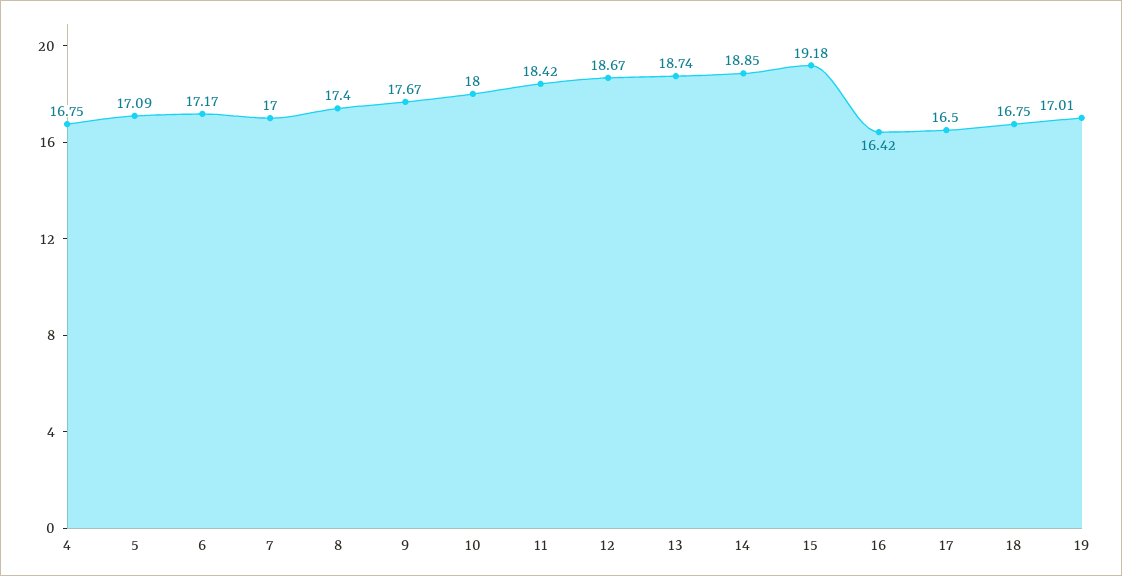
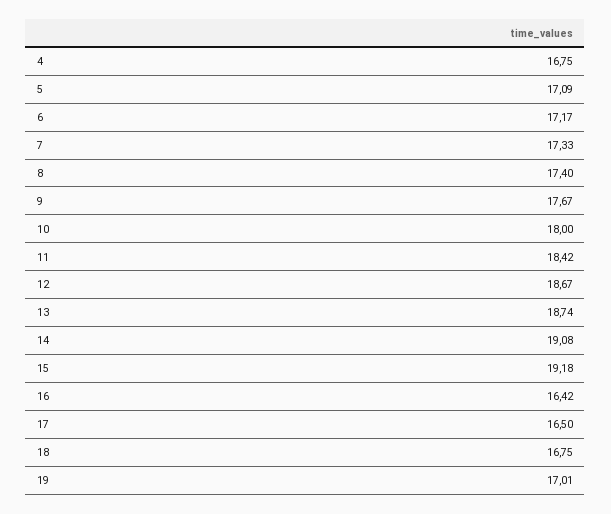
  {
    "4": 16.75,
    "5": 17.09,
    "6": 17.17,
-   "7": 17,
+   "7": 17.33,
    "8": 17.4,
    "9": 17.67,
    "10": 18,
    "11": 18.42,
    "12": 18.67,
    "13": 18.74,
-   "14": 18.85,
+   "14": 19.08,
    "15": 19.18,
    "16": 16.42,
    "17": 16.5,
    "18": 16.75,
    "19": 17.01
  }

